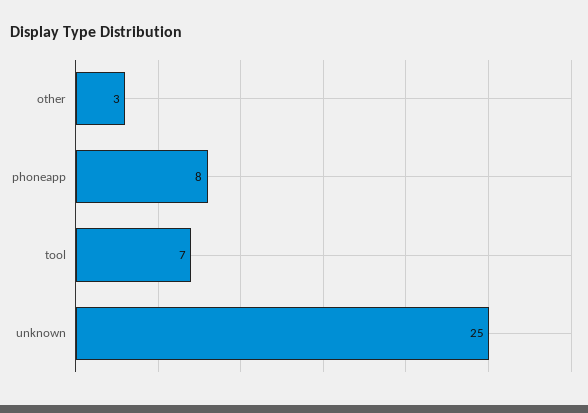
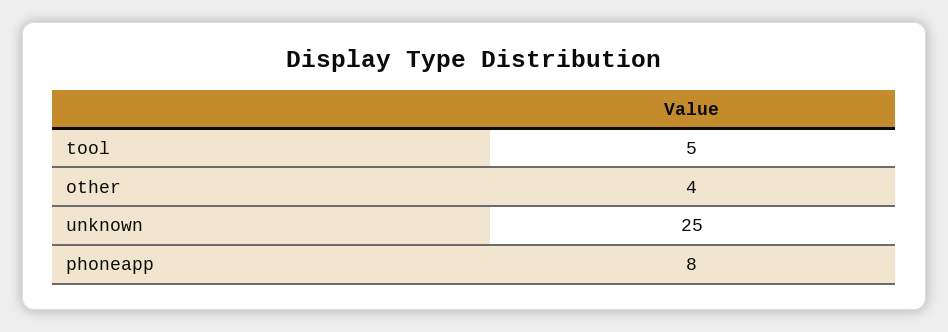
  {
-   "other": 3,
+   "other": 4,
    "phoneapp": 8,
-   "tool": 7,
+   "tool": 5,
    "unknown": 25
  }

